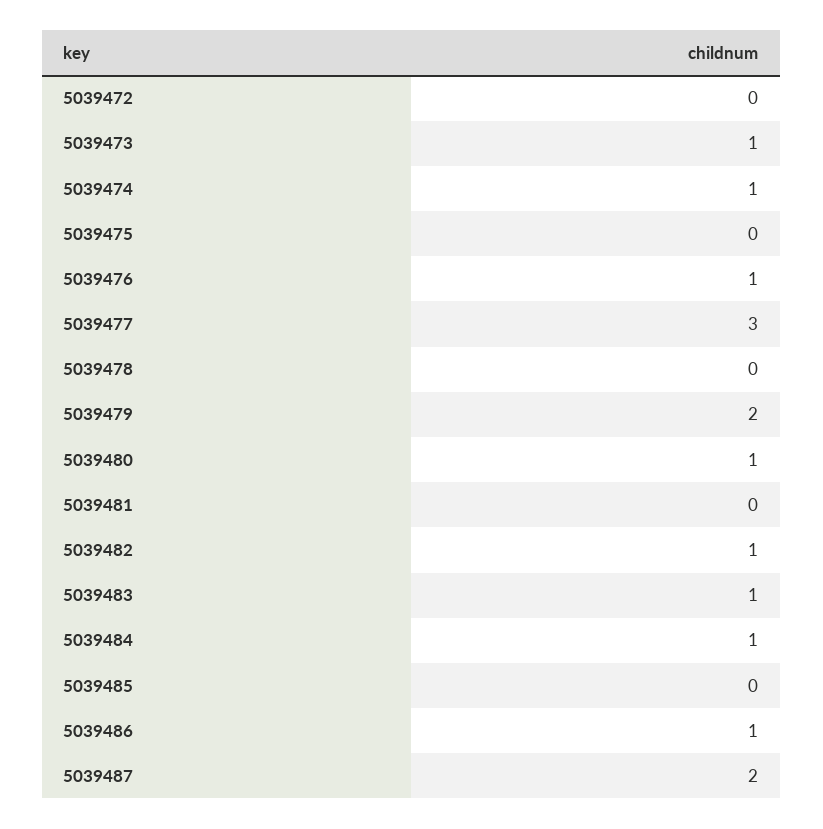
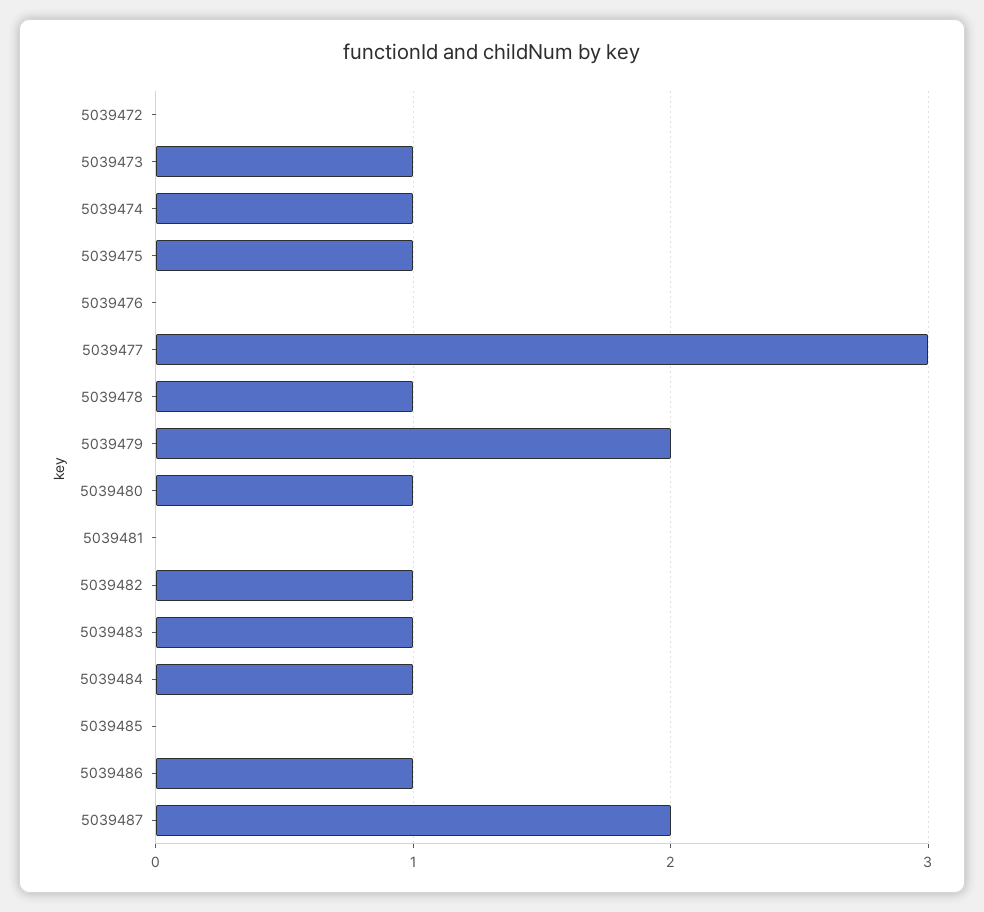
  {
    "5039472": 0,
    "5039473": 1,
    "5039474": 1,
-   "5039475": 0,
+   "5039475": 1,
-   "5039476": 1,
+   "5039476": 0,
    "5039477": 3,
-   "5039478": 0,
+   "5039478": 1,
    "5039479": 2,
    "5039480": 1,
    "5039481": 0,
    "5039482": 1,
    "5039483": 1,
    "5039484": 1,
    "5039485": 0,
    "5039486": 1,
    "5039487": 2
  }

